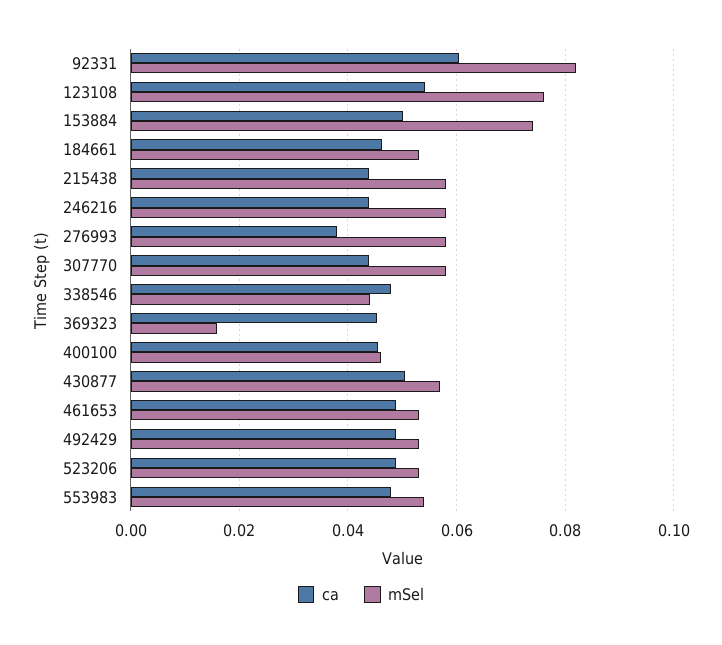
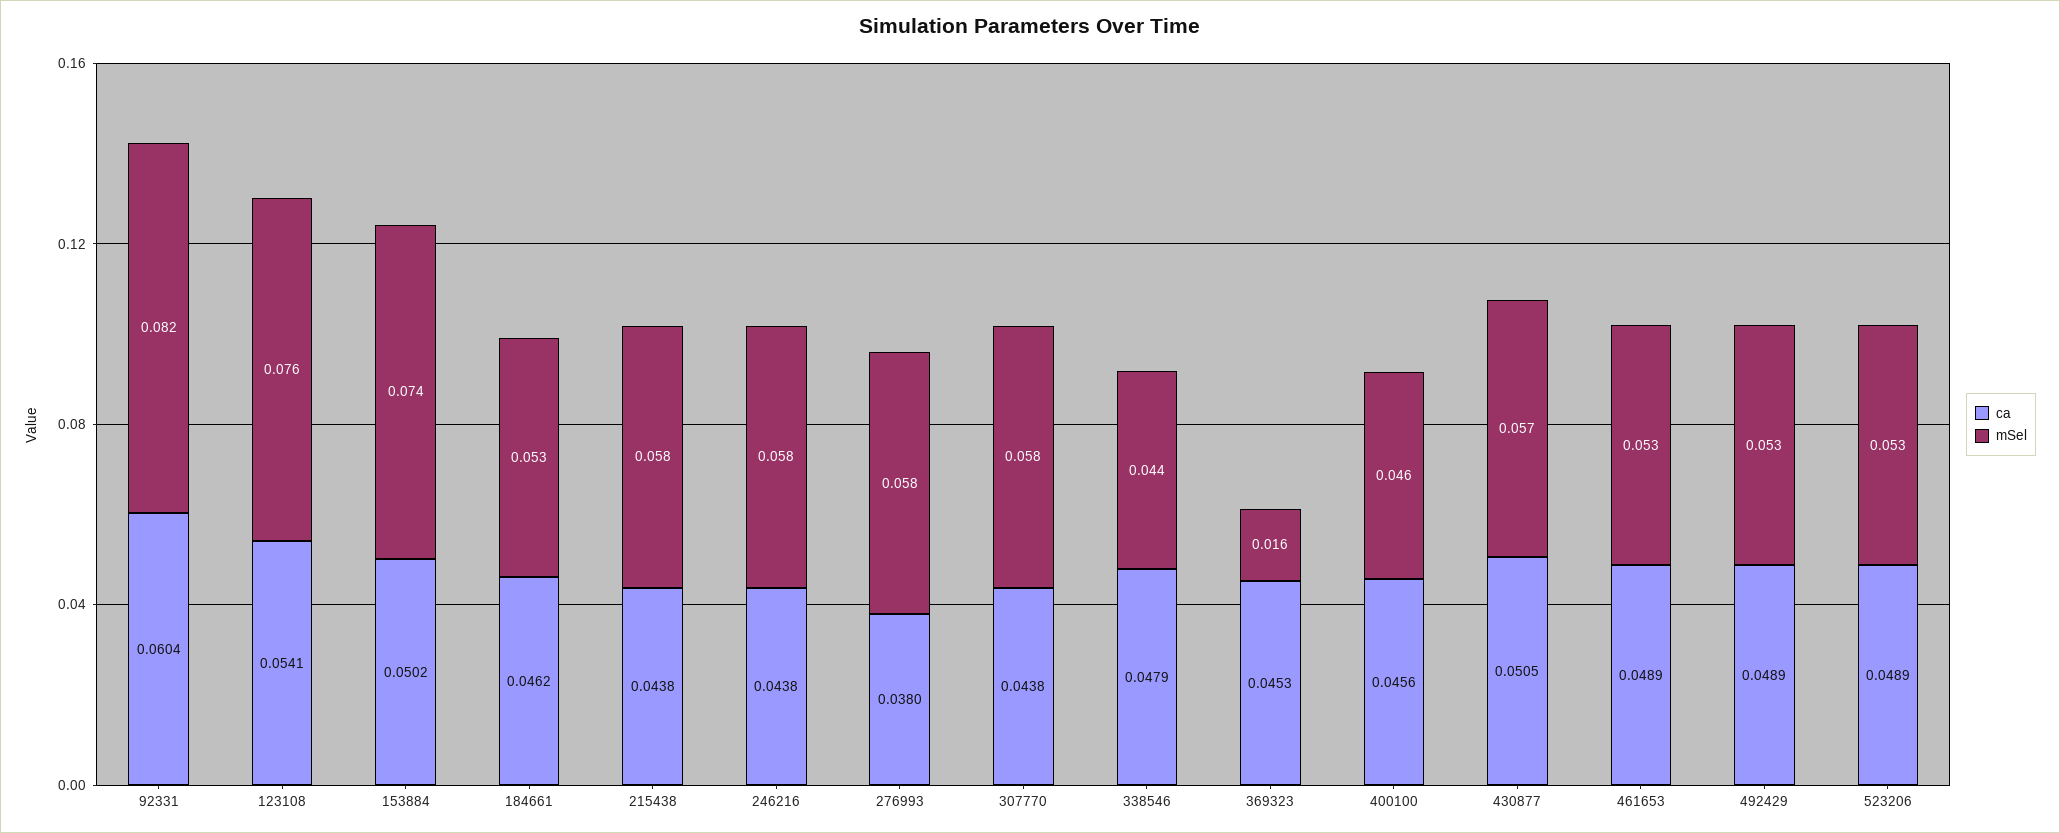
  {
    "ca": {
      "92331": 0.0604,
      "123108": 0.0541,
      "153884": 0.0502,
      "184661": 0.0462,
      "215438": 0.0438,
      "246216": 0.0438,
      "276993": 0.038,
      "307770": 0.0438,
      "338546": 0.0479,
      "369323": 0.0453,
      "400100": 0.0456,
      "430877": 0.0505,
      "461653": 0.0489,
      "492429": 0.0489,
-     "523206": 0.0489,
+     "523206": 0.0489
-     "553983": 0.048
    },
    "mSel": {
      "92331": 0.082,
      "123108": 0.076,
      "153884": 0.074,
      "184661": 0.053,
      "215438": 0.058,
      "246216": 0.058,
      "276993": 0.058,
      "307770": 0.058,
      "338546": 0.044,
      "369323": 0.016,
      "400100": 0.046,
      "430877": 0.057,
      "461653": 0.053,
      "492429": 0.053,
-     "523206": 0.053,
+     "523206": 0.053
-     "553983": 0.054
    }
  }

